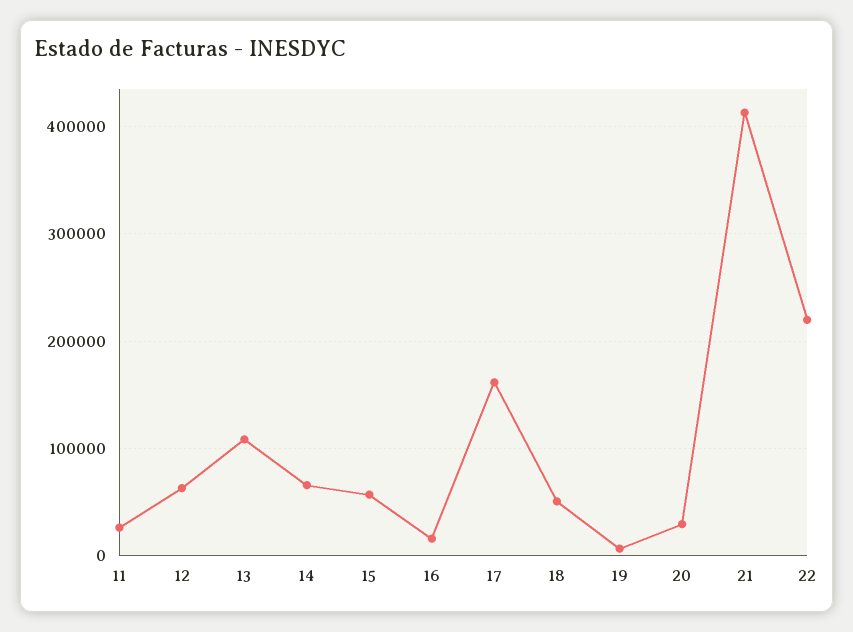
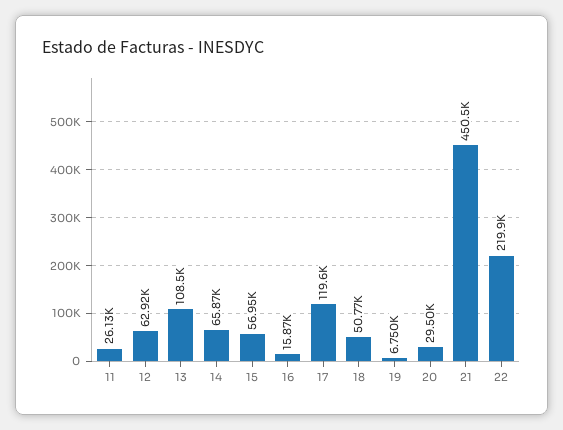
  {
    "11": 26130,
    "12": 62920,
    "13": 108500,
    "14": 65870,
    "15": 56950,
    "16": 15870,
-   "17": 160000,
+   "17": 119600,
    "18": 50770,
    "19": 6750,
    "20": 29500,
-   "21": 410000,
+   "21": 450500,
    "22": 219900
  }

